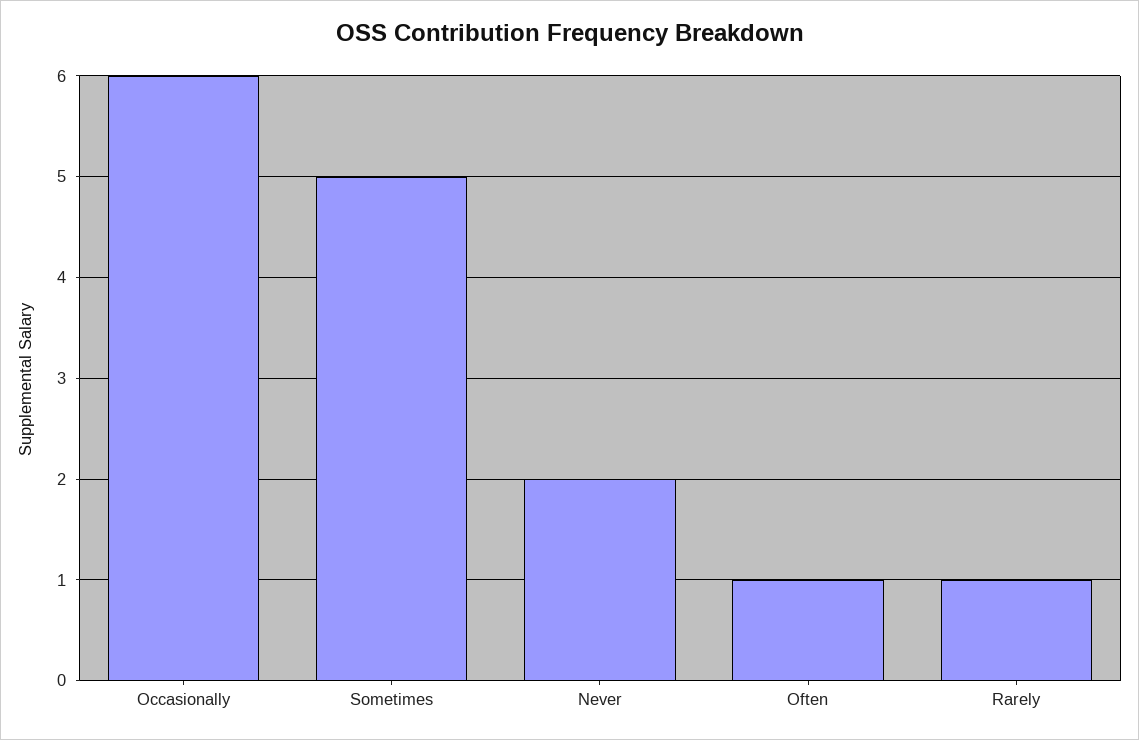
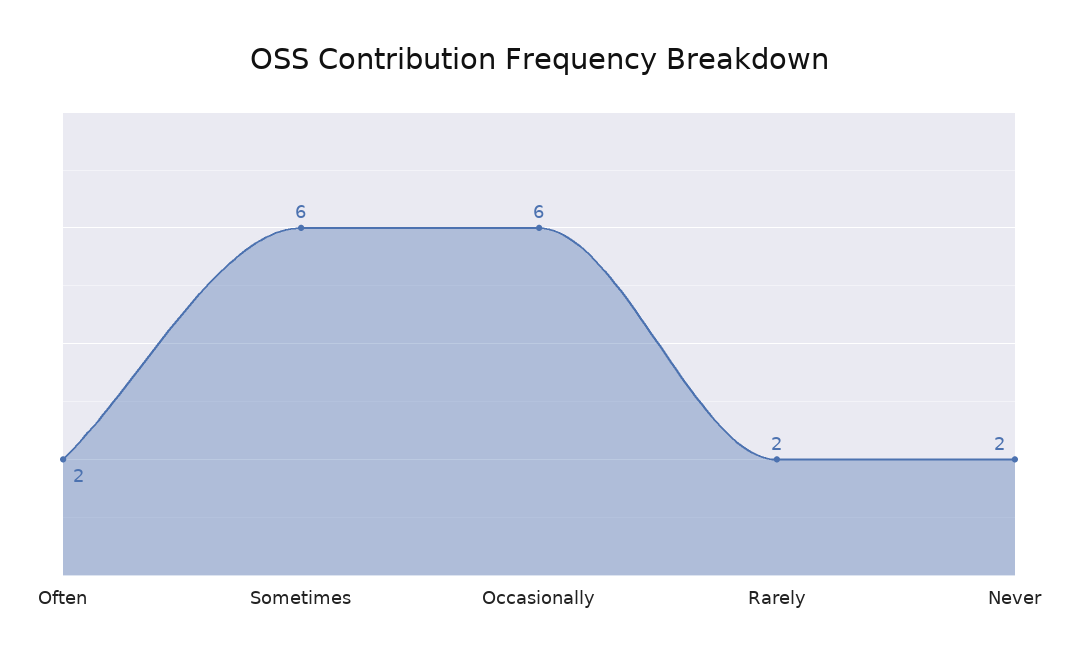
  {
    "Occasionally": 6,
-   "Sometimes": 5,
+   "Sometimes": 6,
    "Never": 2,
-   "Often": 1,
+   "Often": 2,
-   "Rarely": 1
+   "Rarely": 2
  }

